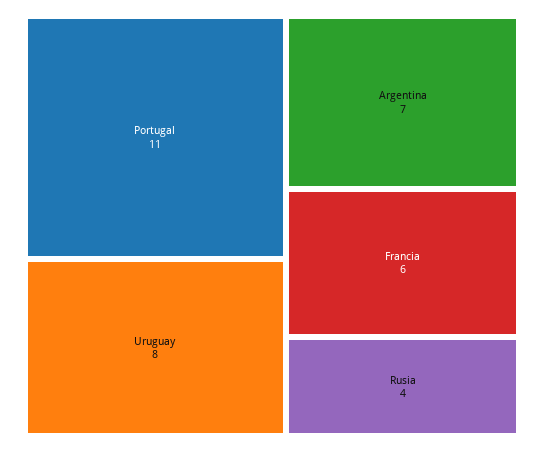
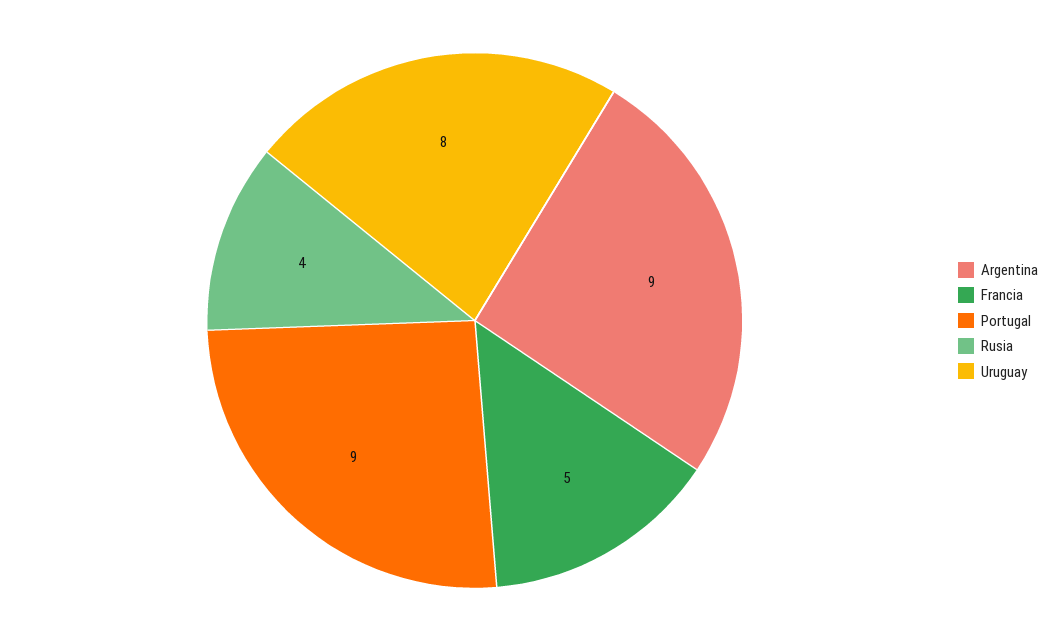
  {
-   "Portugal": 11,
+   "Portugal": 9,
    "Uruguay": 8,
-   "Argentina": 7,
+   "Argentina": 9,
-   "Francia": 6,
+   "Francia": 5,
    "Rusia": 4
  }

